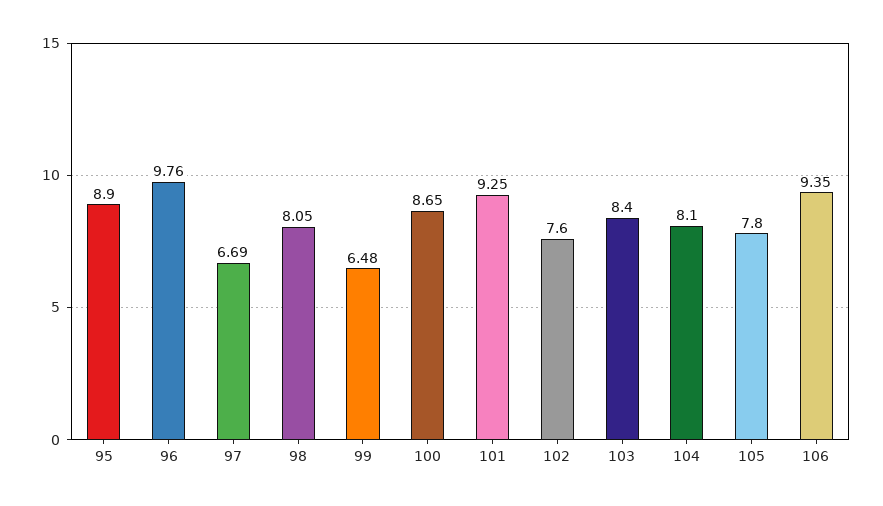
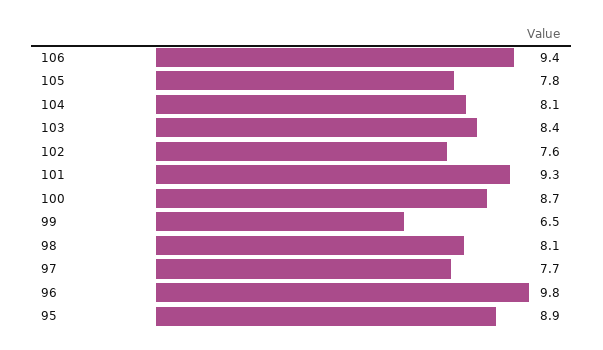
  {
    "95": 8.9,
    "96": 9.76,
-   "97": 6.69,
+   "97": 7.7,
    "98": 8.05,
    "99": 6.48,
    "100": 8.65,
    "101": 9.25,
    "102": 7.6,
    "103": 8.4,
    "104": 8.1,
    "105": 7.8,
    "106": 9.35
  }

